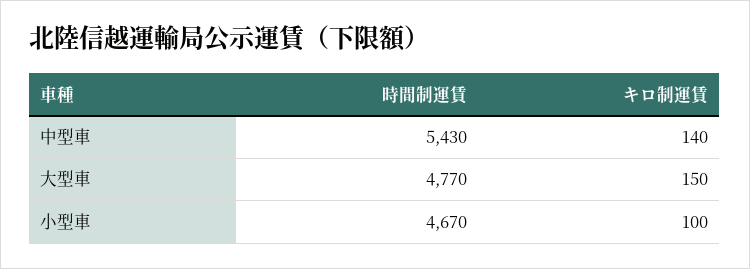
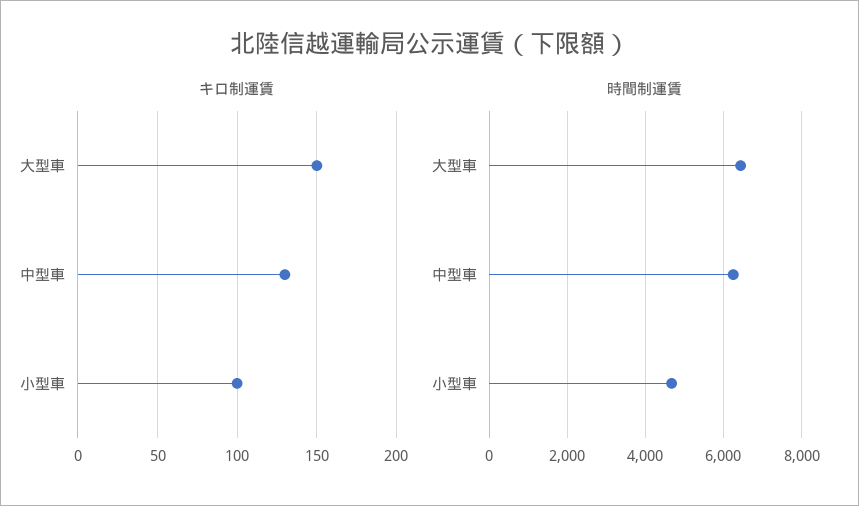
  {
    "時間制運賃": {
-     "中型車": 5430,
+     "中型車": 6200,
-     "大型車": 4770,
+     "大型車": 6400,
      "小型車": 4670
    },
    "キロ制運賃": {
-     "中型車": 140,
+     "中型車": 130,
      "大型車": 150,
      "小型車": 100
    }
  }

